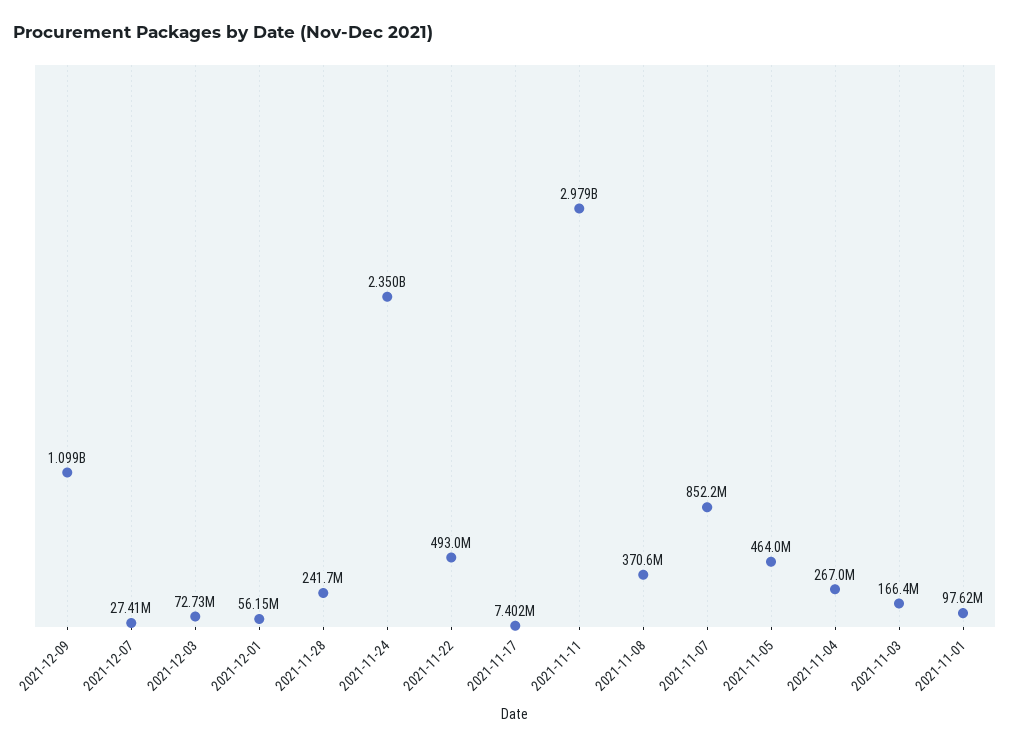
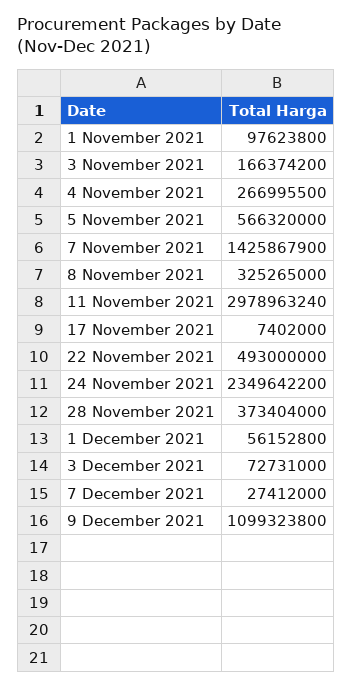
  {
    "2021-12-09": 1099323800,
    "2021-12-07": 27412000,
    "2021-12-03": 72731000,
    "2021-12-01": 56152800,
-   "2021-11-28": 241700000,
+   "2021-11-28": 373404000,
    "2021-11-24": 2349642200,
    "2021-11-22": 493000000,
    "2021-11-17": 7402000,
    "2021-11-11": 2978963240,
-   "2021-11-08": 370600000,
+   "2021-11-08": 325265000,
-   "2021-11-07": 852200000,
+   "2021-11-07": 1425867900,
-   "2021-11-05": 464000000,
+   "2021-11-05": 566320000,
    "2021-11-04": 266995500,
    "2021-11-03": 166374200,
    "2021-11-01": 97623800
  }

